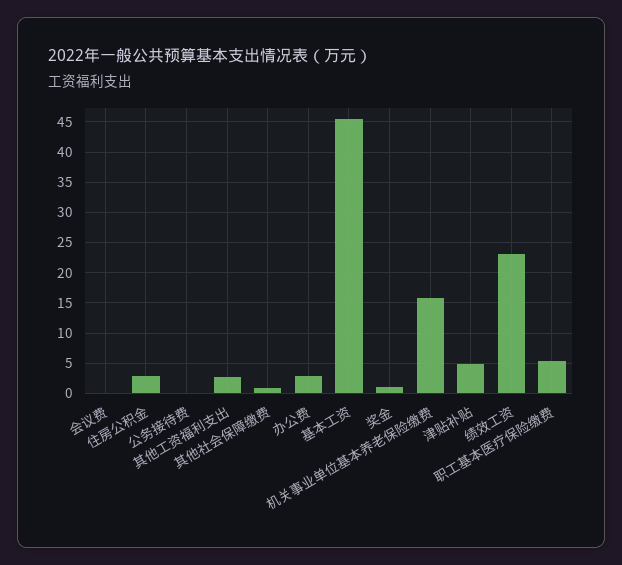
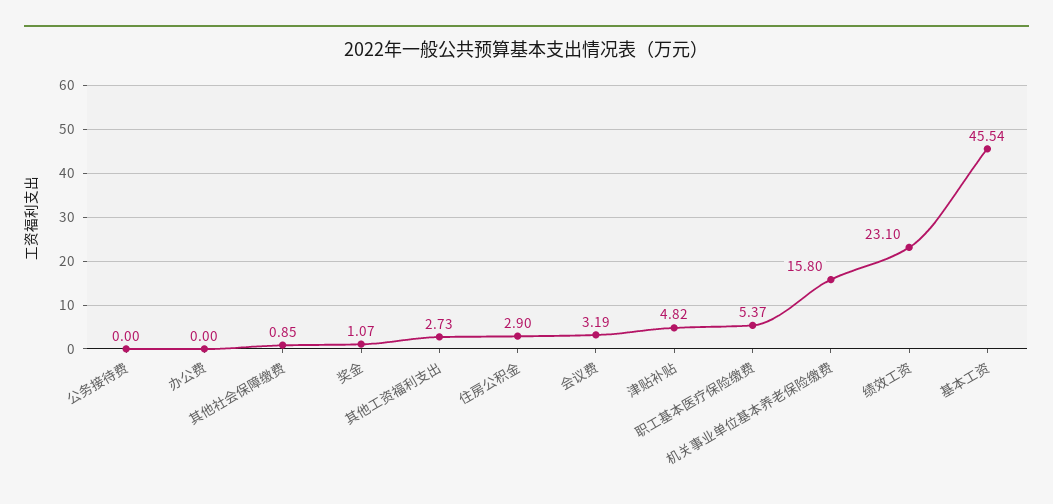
  {
-   "会议费": 0,
+   "会议费": 3.19,
    "住房公积金": 2.9,
    "公务接待费": 0,
    "其他工资福利支出": 2.73,
    "其他社会保障缴费": 0.85,
-   "办公费": 3,
+   "办公费": 0,
    "基本工资": 45.54,
    "奖金": 1.07,
    "机关事业单位基本养老保险缴费": 15.8,
    "津贴补贴": 4.82,
    "绩效工资": 23.1,
    "职工基本医疗保险缴费": 5.37
  }

